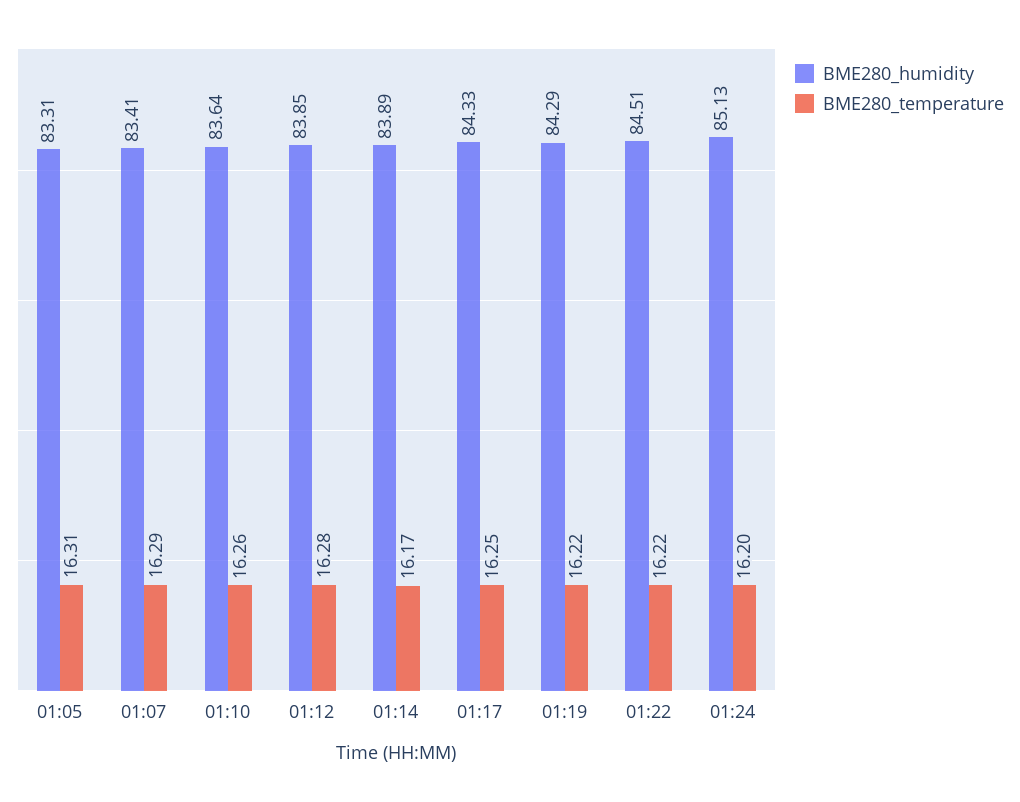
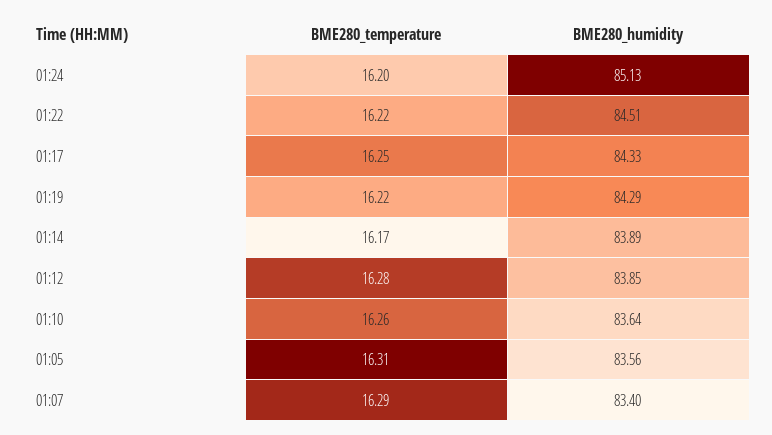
  {
    "BME280_humidity": {
-     "01:05": 83.31,
+     "01:05": 83.56,
-     "01:07": 83.41,
+     "01:07": 83.4,
      "01:10": 83.64,
      "01:12": 83.85,
      "01:14": 83.89,
      "01:17": 84.33,
      "01:19": 84.29,
      "01:22": 84.51,
      "01:24": 85.13
    },
    "BME280_temperature": {
      "01:05": 16.31,
      "01:07": 16.29,
      "01:10": 16.26,
      "01:12": 16.28,
      "01:14": 16.17,
      "01:17": 16.25,
      "01:19": 16.22,
      "01:22": 16.22,
      "01:24": 16.2
    }
  }

